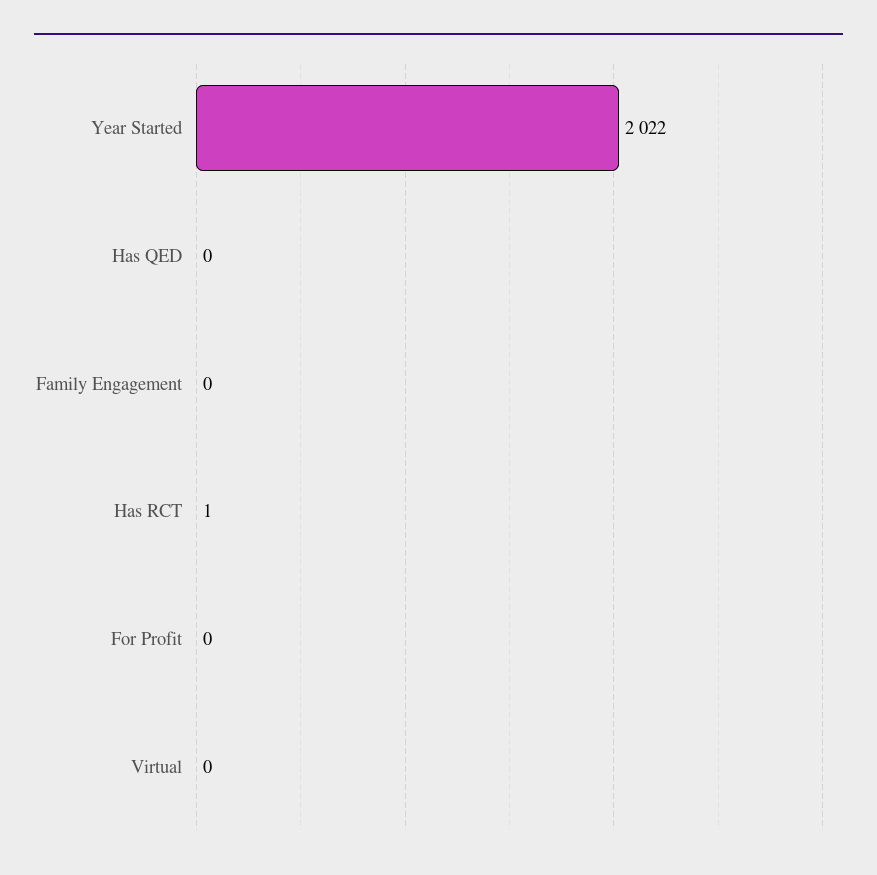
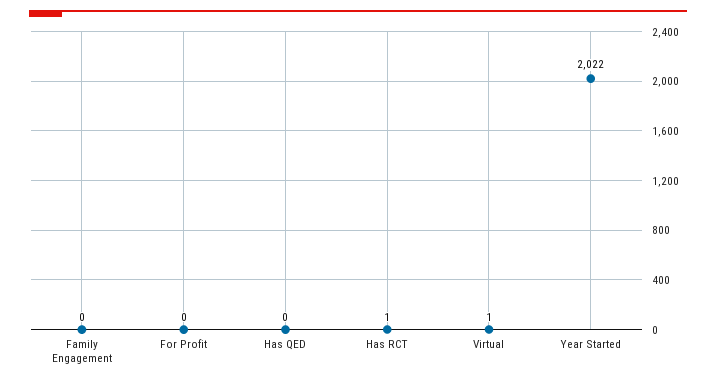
  {
    "Year Started": 2022,
    "Has QED": 0,
    "Family Engagement": 0,
    "Has RCT": 1,
    "For Profit": 0,
-   "Virtual": 0
+   "Virtual": 1
  }

